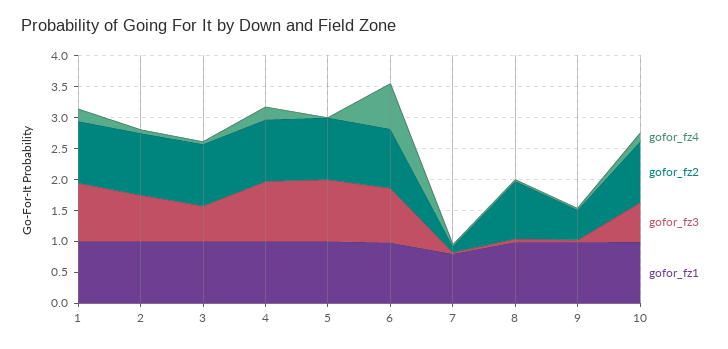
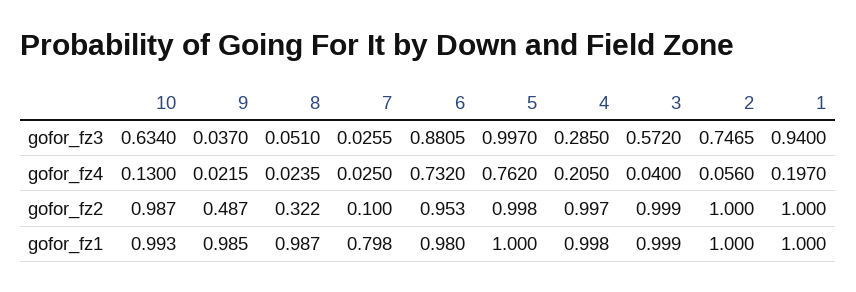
  {
    "gofor_fz4": {
      "1": 0.197,
      "2": 0.056,
      "3": 0.04,
      "4": 0.205,
-     "5": 0,
+     "5": 0.762,
      "6": 0.732,
      "7": 0.025,
      "8": 0.0235,
      "9": 0.0215,
      "10": 0.13
    },
    "gofor_fz2": {
      "1": 1,
      "2": 1,
      "3": 0.999,
      "4": 0.997,
      "5": 0.998,
      "6": 0.953,
      "7": 0.1,
-     "8": 1,
+     "8": 0.322,
      "9": 0.487,
      "10": 0.987
    },
    "gofor_fz3": {
      "1": 0.94,
      "2": 0.7465,
      "3": 0.572,
-     "4": 1,
+     "4": 0.285,
      "5": 0.997,
      "6": 0.8805,
      "7": 0.0255,
      "8": 0.051,
      "9": 0.037,
      "10": 0.634
    },
    "gofor_fz1": {
      "1": 1,
      "2": 1,
      "3": 0.999,
      "4": 0.998,
      "5": 1,
      "6": 0.98,
      "7": 0.798,
      "8": 0.987,
      "9": 0.985,
      "10": 0.993
    }
  }

